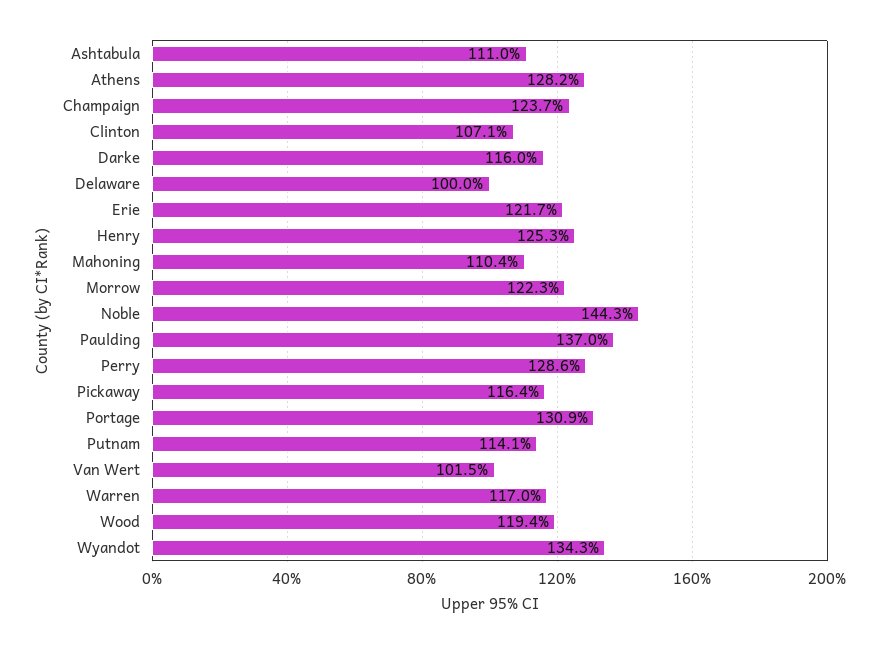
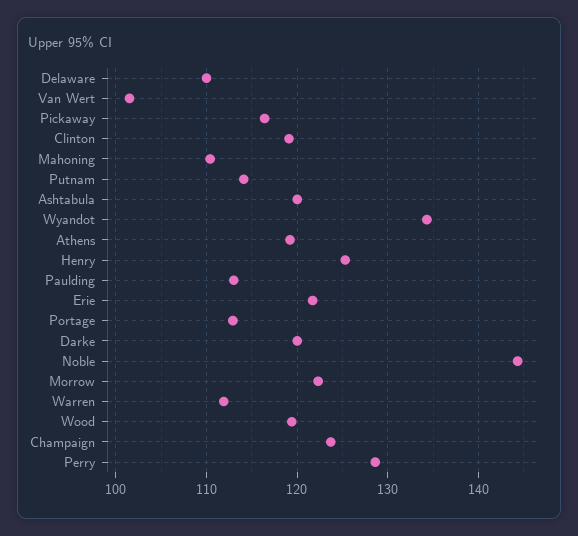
  {
-   "Ashtabula": 111,
+   "Ashtabula": 120,
-   "Athens": 128.2,
+   "Athens": 119,
    "Champaign": 123.7,
-   "Clinton": 107.1,
+   "Clinton": 119,
-   "Darke": 116,
+   "Darke": 120,
-   "Delaware": 100,
+   "Delaware": 110,
    "Erie": 121.7,
    "Henry": 125.3,
    "Mahoning": 110.4,
    "Morrow": 122.3,
    "Noble": 144.3,
-   "Paulding": 137,
+   "Paulding": 113,
    "Perry": 128.6,
    "Pickaway": 116.4,
-   "Portage": 130.9,
+   "Portage": 113,
    "Putnam": 114.1,
    "Van Wert": 101.5,
-   "Warren": 117,
+   "Warren": 112,
    "Wood": 119.4,
    "Wyandot": 134.3
  }

